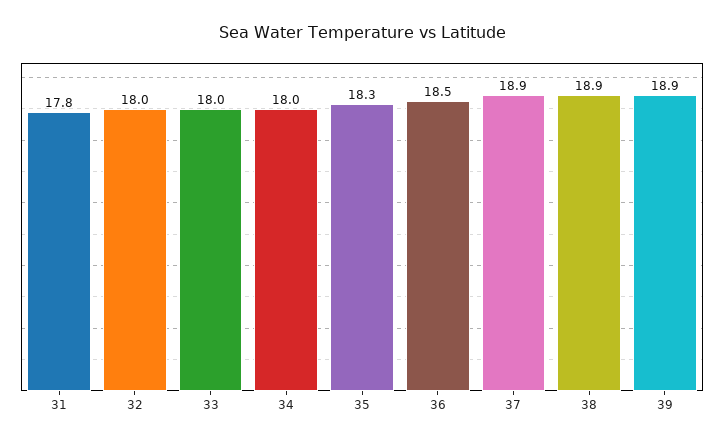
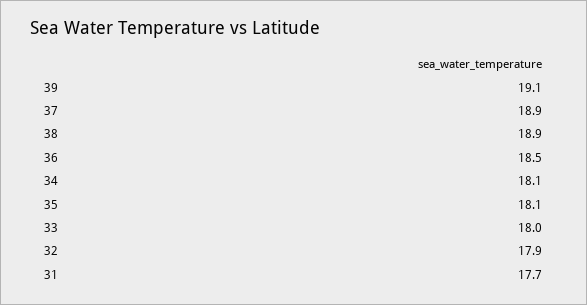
  {
-   "31": 17.8,
+   "31": 17.7,
-   "32": 18,
+   "32": 17.9,
    "33": 18,
-   "34": 18,
+   "34": 18.1,
-   "35": 18.3,
+   "35": 18.1,
    "36": 18.5,
    "37": 18.9,
    "38": 18.9,
-   "39": 18.9
+   "39": 19.1
  }

